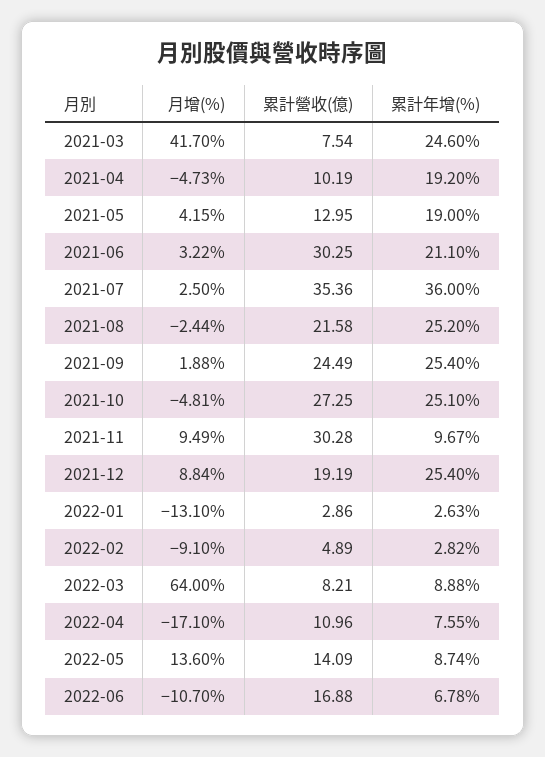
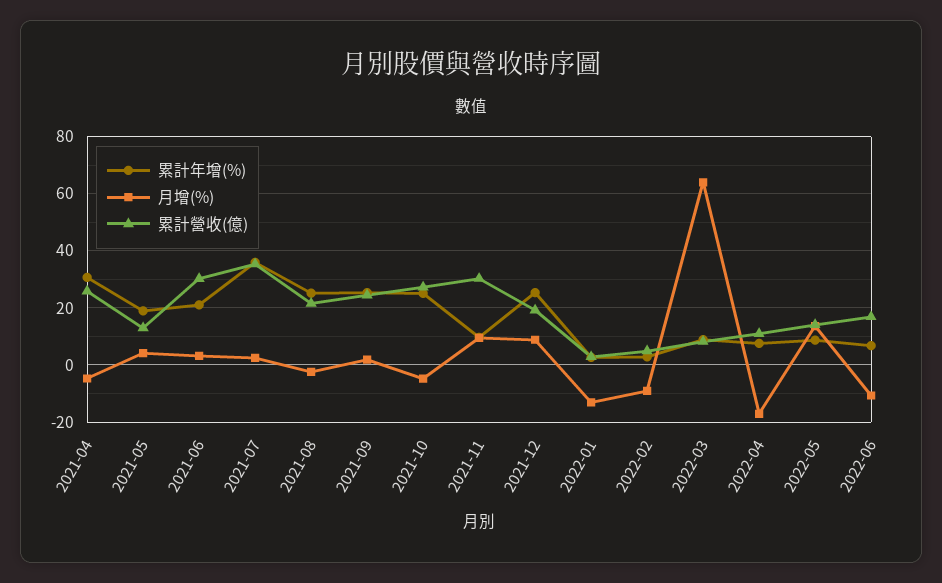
  {
    "月增(%)": {
-     "2021-03": 41.7,
      "2021-04": -4.73,
      "2021-05": 4.15,
      "2021-06": 3.22,
      "2021-07": 2.5,
      "2021-08": -2.44,
      "2021-09": 1.88,
      "2021-10": -4.81,
      "2021-11": 9.49,
      "2021-12": 8.84,
      "2022-01": -13.1,
      "2022-02": -9.1,
      "2022-03": 64,
      "2022-04": -17.1,
      "2022-05": 13.6,
      "2022-06": -10.7
    },
    "累計營收(億)": {
-     "2021-03": 7.54,
-     "2021-04": 10.19,
+     "2021-04": 25,
      "2021-05": 12.95,
      "2021-06": 30.25,
      "2021-07": 35.36,
      "2021-08": 21.58,
      "2021-09": 24.49,
      "2021-10": 27.25,
      "2021-11": 30.28,
      "2021-12": 19.19,
      "2022-01": 2.86,
      "2022-02": 4.89,
      "2022-03": 8.21,
      "2022-04": 10.96,
      "2022-05": 14.09,
      "2022-06": 16.88
    },
    "累計年增(%)": {
-     "2021-03": 24.6,
-     "2021-04": 19.2,
+     "2021-04": 30,
      "2021-05": 19,
      "2021-06": 21.1,
      "2021-07": 36,
      "2021-08": 25.2,
      "2021-09": 25.4,
      "2021-10": 25.1,
      "2021-11": 9.67,
      "2021-12": 25.4,
      "2022-01": 2.63,
      "2022-02": 2.82,
      "2022-03": 8.88,
      "2022-04": 7.55,
      "2022-05": 8.74,
      "2022-06": 6.78
    }
  }

